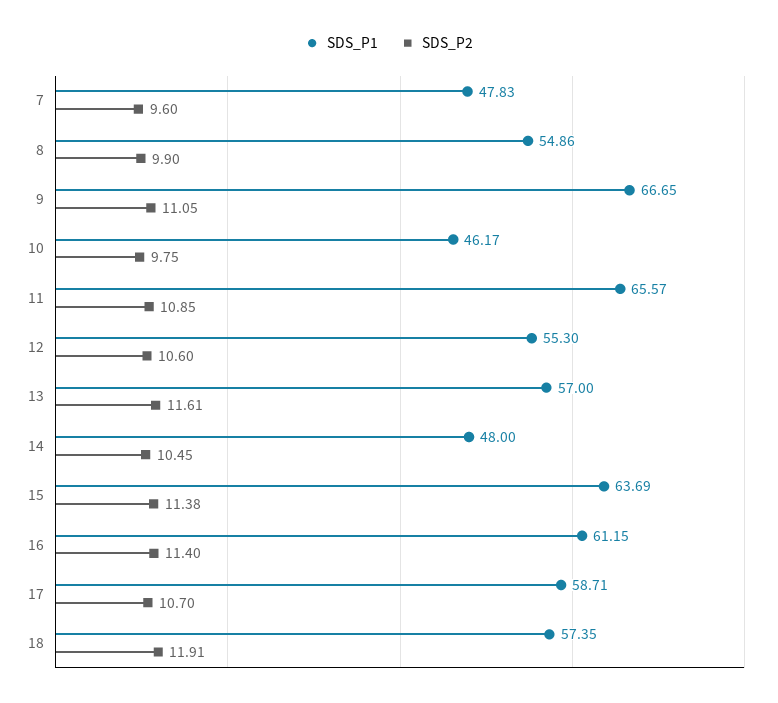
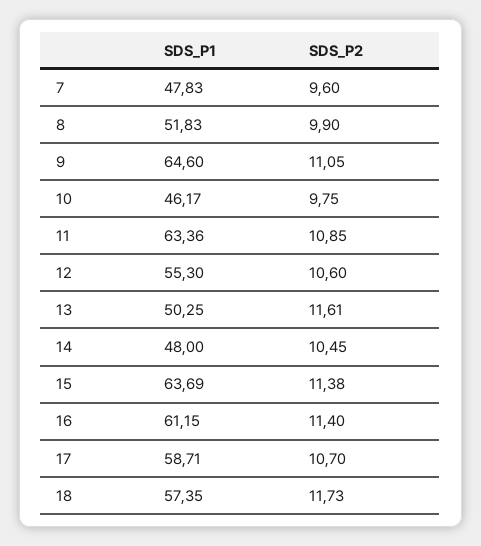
  {
    "SDS_P1": {
      "7": 47.83,
-     "8": 54.86,
+     "8": 51.83,
-     "9": 66.65,
+     "9": 64.6,
      "10": 46.17,
-     "11": 65.57,
+     "11": 63.36,
      "12": 55.3,
-     "13": 57,
+     "13": 50.25,
      "14": 48,
      "15": 63.69,
      "16": 61.15,
      "17": 58.71,
      "18": 57.35
    },
    "SDS_P2": {
      "7": 9.6,
      "8": 9.9,
      "9": 11.05,
      "10": 9.75,
      "11": 10.85,
      "12": 10.6,
      "13": 11.61,
      "14": 10.45,
      "15": 11.38,
      "16": 11.4,
      "17": 10.7,
-     "18": 11.91
+     "18": 11.73
    }
  }

